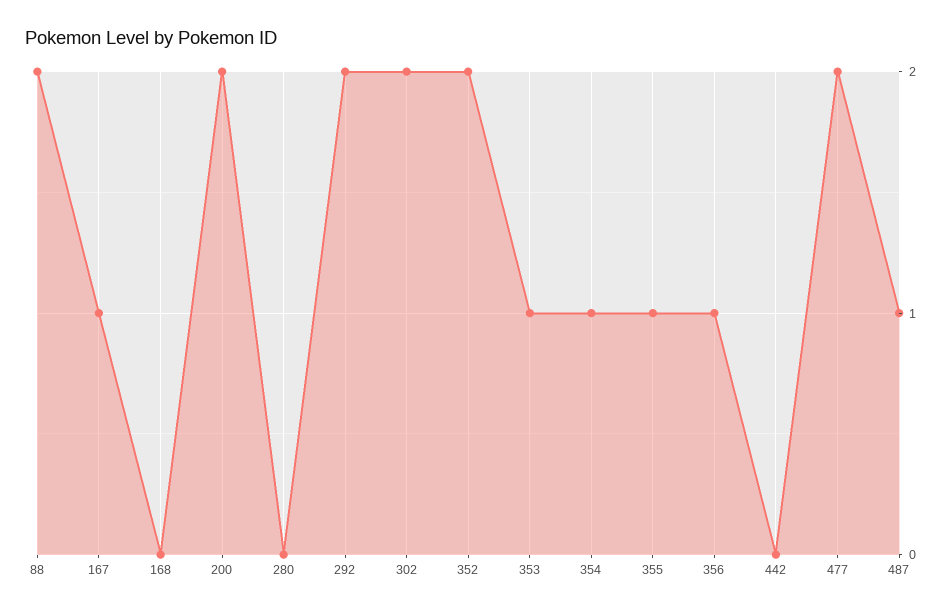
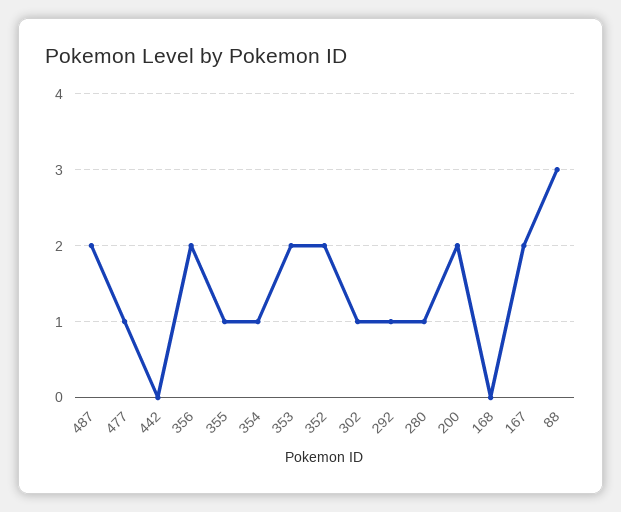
  {
-   "88": 2,
+   "88": 3,
-   "167": 1,
+   "167": 2,
    "168": 0,
    "200": 2,
-   "280": 0,
+   "280": 1,
-   "292": 2,
+   "292": 1,
-   "302": 2,
+   "302": 1,
    "352": 2,
-   "353": 1,
+   "353": 2,
    "354": 1,
    "355": 1,
-   "356": 1,
+   "356": 2,
    "442": 0,
-   "477": 2,
+   "477": 1,
-   "487": 1
+   "487": 2
  }

